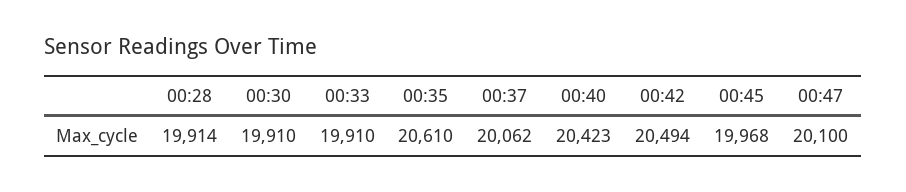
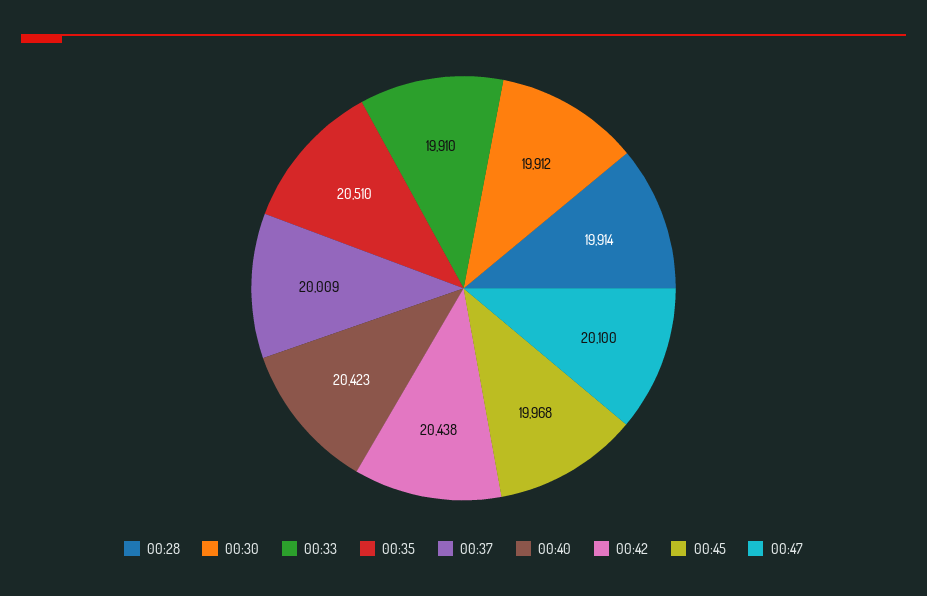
  {
    "00:28": 19914,
-   "00:30": 19910,
+   "00:30": 19912,
    "00:33": 19910,
-   "00:35": 20610,
+   "00:35": 20510,
-   "00:37": 20062,
+   "00:37": 20009,
    "00:40": 20423,
-   "00:42": 20494,
+   "00:42": 20438,
    "00:45": 19968,
    "00:47": 20100
  }

